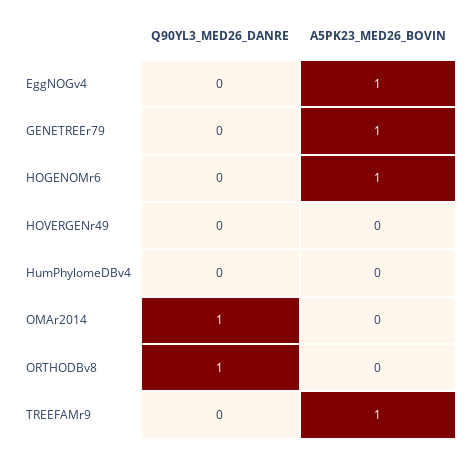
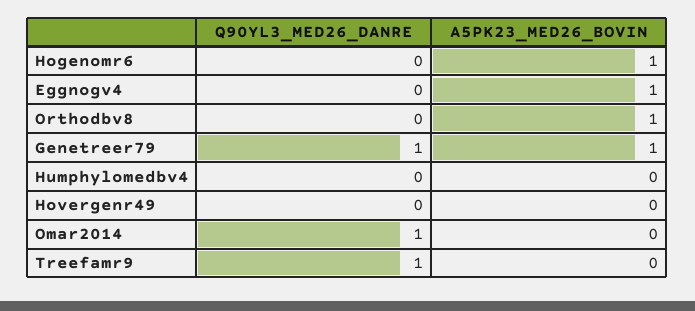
  {
    "Q90YL3_MED26_DANRE": {
      "EggNOGv4": 0,
-     "GENETREEr79": 0,
+     "GENETREEr79": 1,
      "HOGENOMr6": 0,
      "HOVERGENr49": 0,
      "HumPhylomeDBv4": 0,
      "OMAr2014": 1,
-     "ORTHODBv8": 1,
+     "ORTHODBv8": 0,
-     "TREEFAMr9": 0
+     "TREEFAMr9": 1
    },
    "A5PK23_MED26_BOVIN": {
      "EggNOGv4": 1,
      "GENETREEr79": 1,
      "HOGENOMr6": 1,
      "HOVERGENr49": 0,
      "HumPhylomeDBv4": 0,
      "OMAr2014": 0,
-     "ORTHODBv8": 0,
+     "ORTHODBv8": 1,
-     "TREEFAMr9": 1
+     "TREEFAMr9": 0
    }
  }

